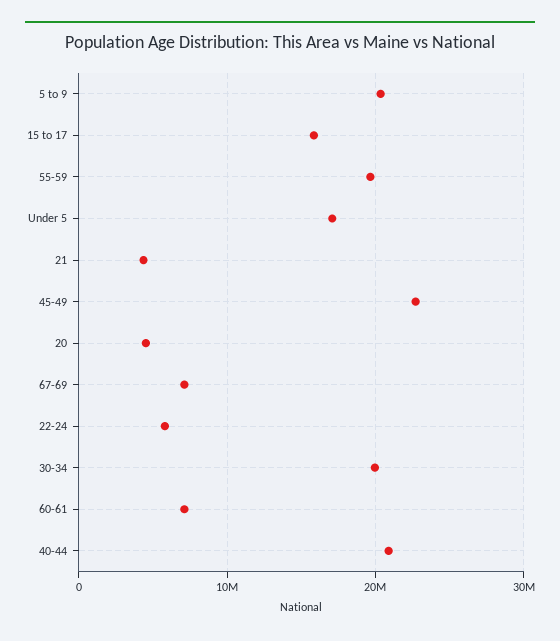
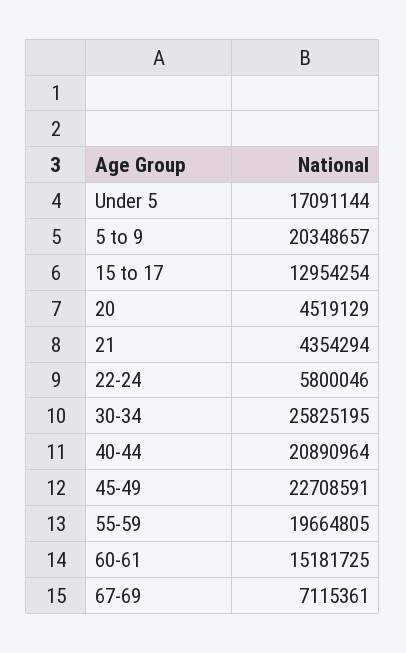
  {
    "5 to 9": 20348657,
-   "15 to 17": 16000000,
+   "15 to 17": 12954254,
    "55-59": 19664805,
    "Under 5": 17091144,
    "21": 4354294,
    "45-49": 22708591,
    "20": 4519129,
    "67-69": 7115361,
    "22-24": 5800046,
-   "30-34": 20000000,
+   "30-34": 25825195,
-   "60-61": 7000000,
+   "60-61": 15181725,
    "40-44": 20890964
  }

